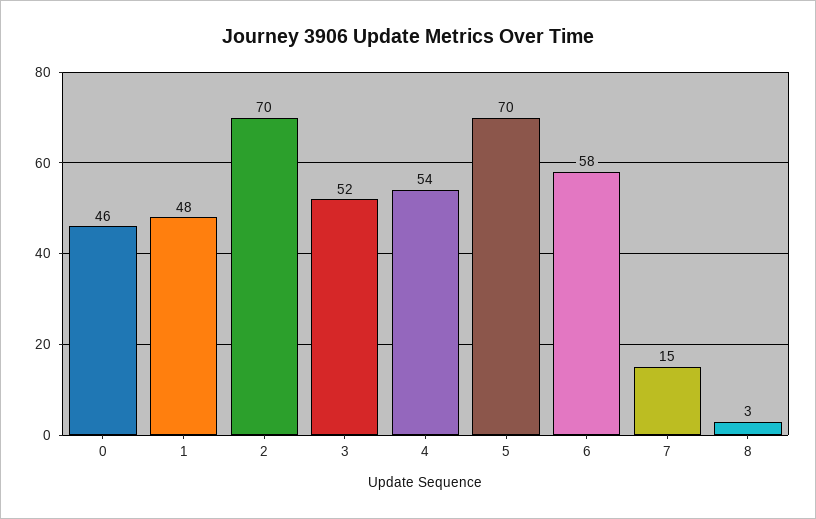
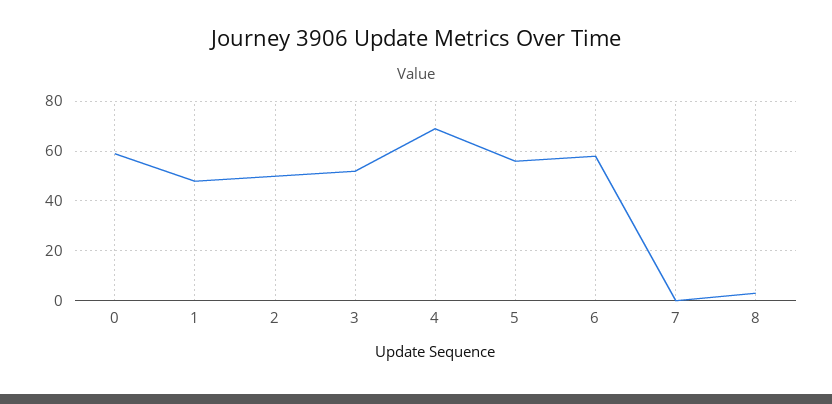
  {
-   "0": 46,
+   "0": 60,
    "1": 48,
-   "2": 70,
+   "2": 50,
    "3": 52,
-   "4": 54,
+   "4": 70,
-   "5": 70,
+   "5": 55,
    "6": 58,
-   "7": 15,
+   "7": 0,
    "8": 3
  }

